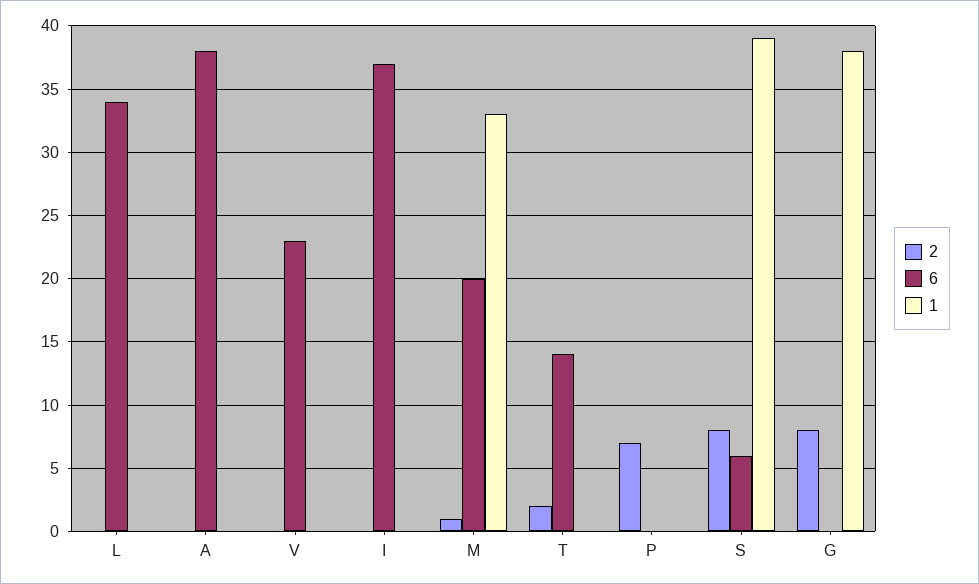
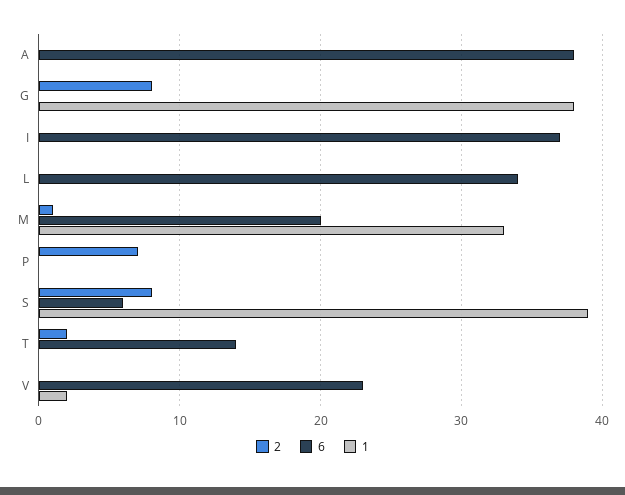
  {
    "2": {
      "L": 0,
      "A": 0,
      "V": 0,
      "I": 0,
      "M": 1,
      "T": 2,
      "P": 7,
      "S": 8,
      "G": 8
    },
    "6": {
      "L": 34,
      "A": 38,
      "V": 23,
      "I": 37,
      "M": 20,
      "T": 14,
      "P": 0,
      "S": 6,
      "G": 0
    },
    "1": {
      "L": 0,
      "A": 0,
-     "V": 0,
+     "V": 2,
      "I": 0,
      "M": 33,
      "T": 0,
      "P": 0,
      "S": 39,
      "G": 38
    }
  }

